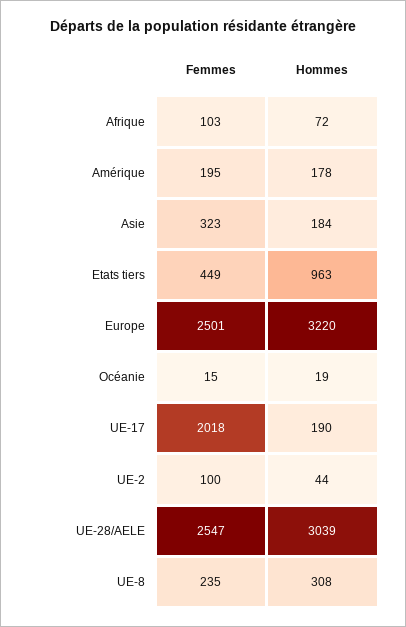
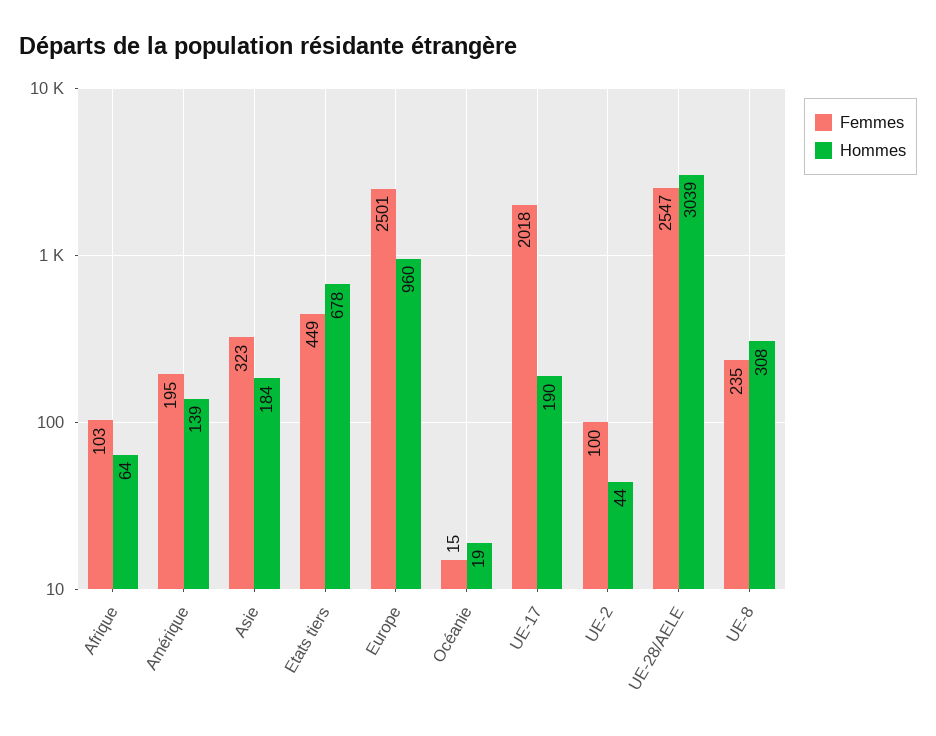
  {
    "Femmes": {
      "Afrique": 103,
      "Amérique": 195,
      "Asie": 323,
      "Etats tiers": 449,
      "Europe": 2501,
      "Océanie": 15,
      "UE-17": 2018,
      "UE-2": 100,
      "UE-28/AELE": 2547,
      "UE-8": 235
    },
    "Hommes": {
-     "Afrique": 72,
+     "Afrique": 64,
-     "Amérique": 178,
+     "Amérique": 139,
      "Asie": 184,
-     "Etats tiers": 963,
+     "Etats tiers": 678,
-     "Europe": 3220,
+     "Europe": 960,
      "Océanie": 19,
      "UE-17": 190,
      "UE-2": 44,
      "UE-28/AELE": 3039,
      "UE-8": 308
    }
  }

